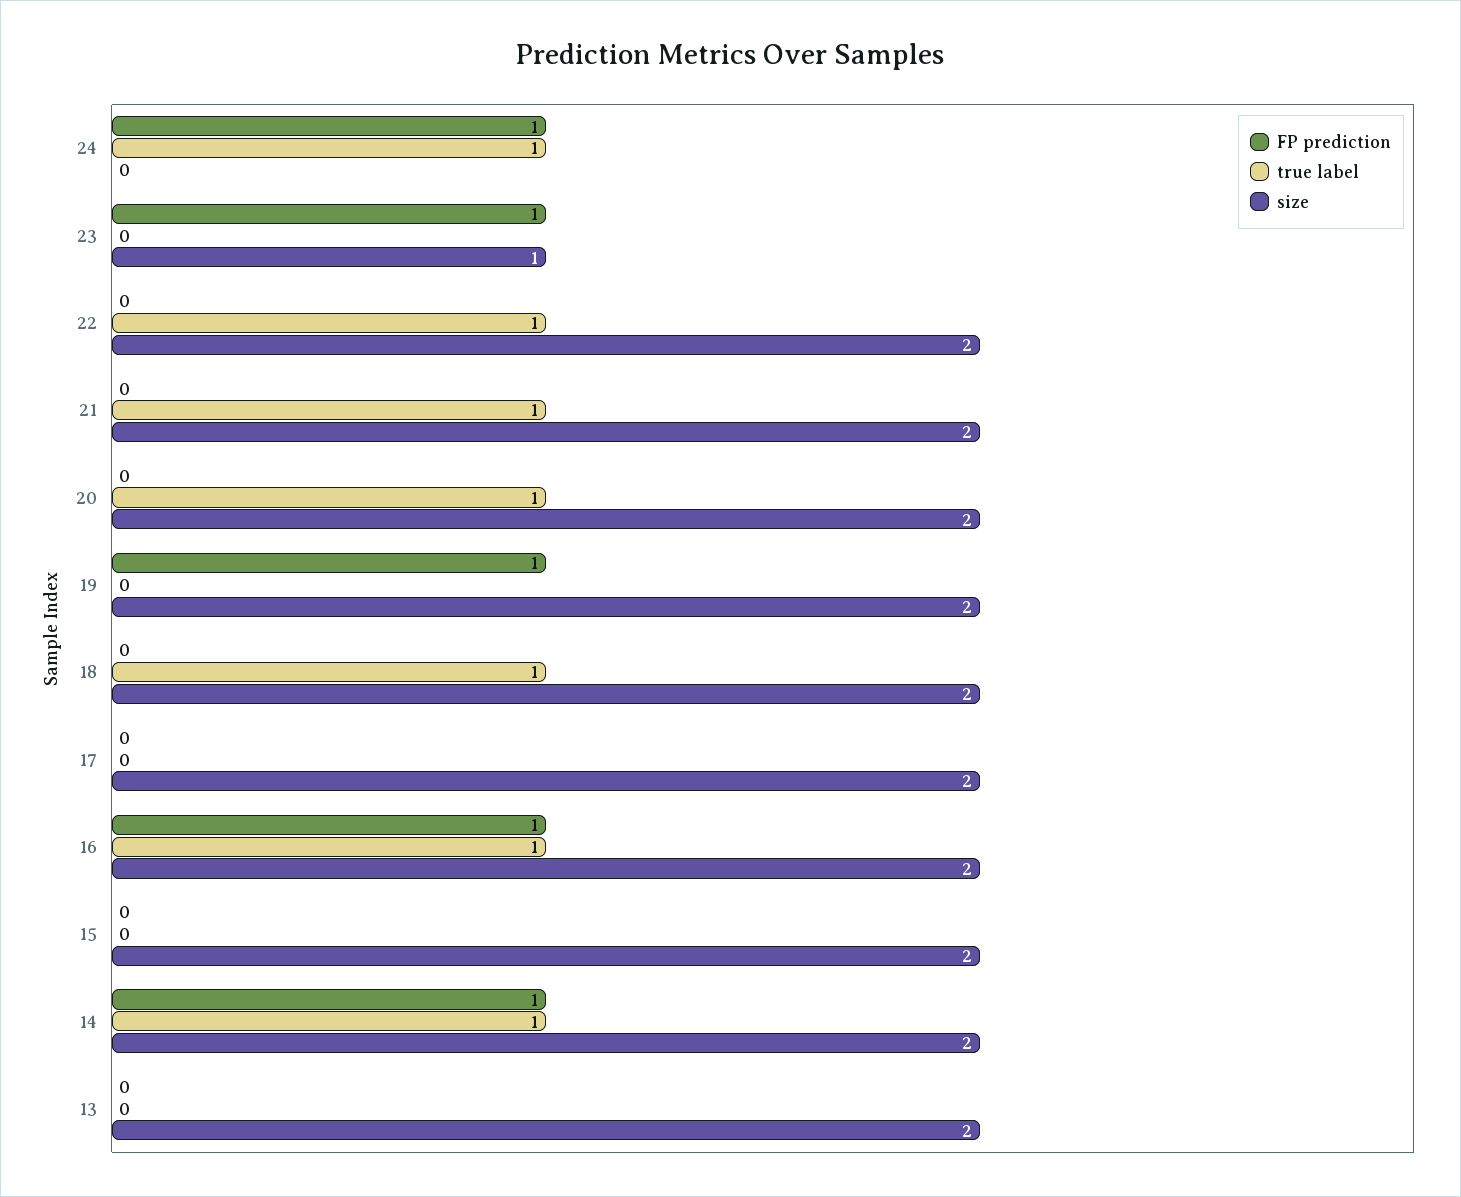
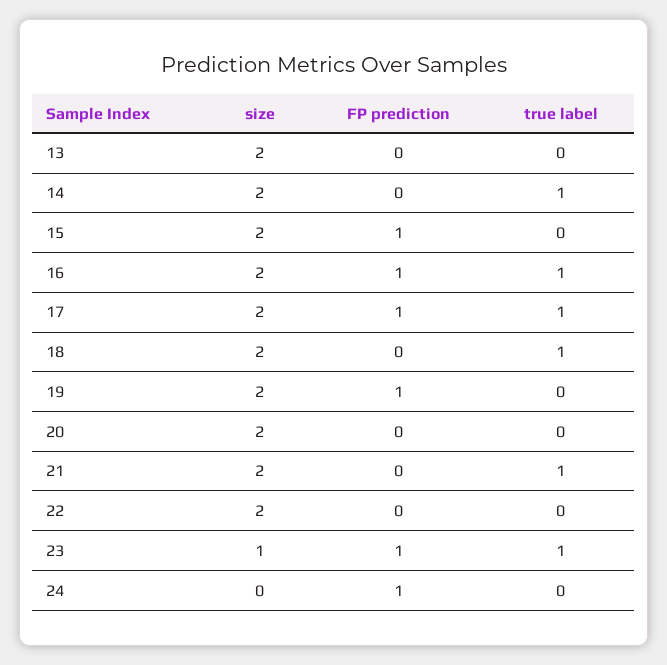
  {
    "FP prediction": {
      "24": 1,
      "23": 1,
      "22": 0,
      "21": 0,
      "20": 0,
      "19": 1,
      "18": 0,
-     "17": 0,
+     "17": 1,
      "16": 1,
-     "15": 0,
+     "15": 1,
-     "14": 1,
+     "14": 0,
      "13": 0
    },
    "true label": {
-     "24": 1,
+     "24": 0,
-     "23": 0,
+     "23": 1,
-     "22": 1,
+     "22": 0,
      "21": 1,
-     "20": 1,
+     "20": 0,
      "19": 0,
      "18": 1,
-     "17": 0,
+     "17": 1,
      "16": 1,
      "15": 0,
      "14": 1,
      "13": 0
    },
    "size": {
      "24": 0,
      "23": 1,
      "22": 2,
      "21": 2,
      "20": 2,
      "19": 2,
      "18": 2,
      "17": 2,
      "16": 2,
      "15": 2,
      "14": 2,
      "13": 2
    }
  }

